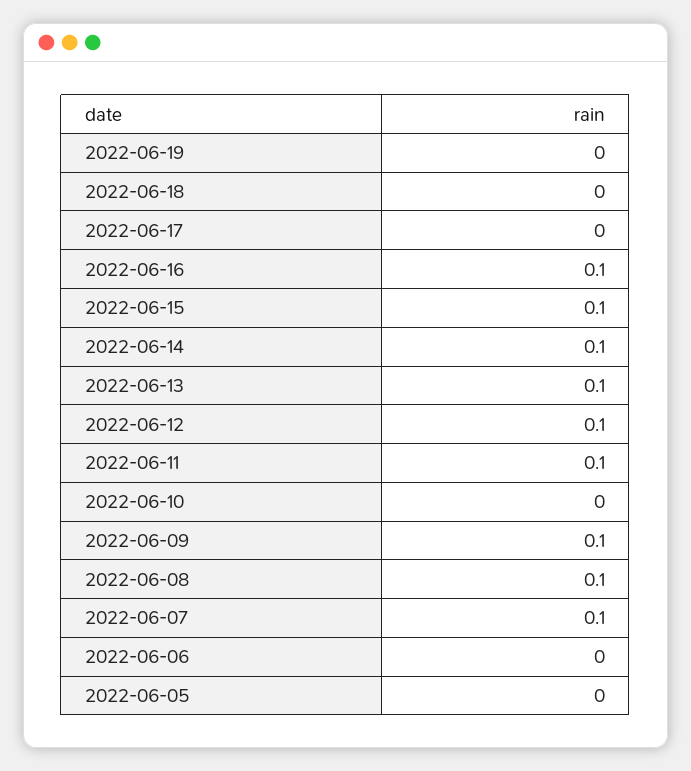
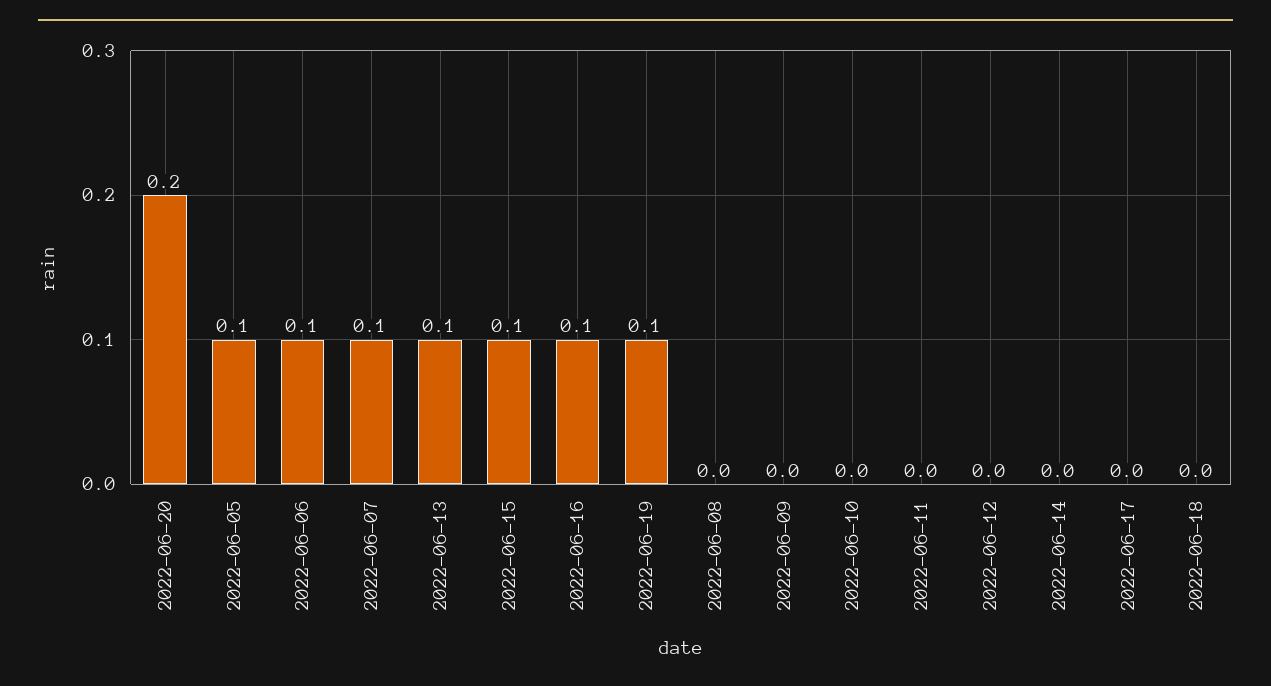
  {
-   "2022-06-19": 0,
+   "2022-06-19": 0.1,
    "2022-06-18": 0,
    "2022-06-17": 0,
    "2022-06-16": 0.1,
    "2022-06-15": 0.1,
-   "2022-06-14": 0.1,
+   "2022-06-14": 0,
    "2022-06-13": 0.1,
-   "2022-06-12": 0.1,
+   "2022-06-12": 0,
-   "2022-06-11": 0.1,
+   "2022-06-11": 0,
    "2022-06-10": 0,
-   "2022-06-09": 0.1,
+   "2022-06-09": 0,
-   "2022-06-08": 0.1,
+   "2022-06-08": 0,
    "2022-06-07": 0.1,
-   "2022-06-06": 0,
+   "2022-06-06": 0.1,
-   "2022-06-05": 0
+   "2022-06-05": 0.1,
+   "2022-06-20": 0.2
  }

